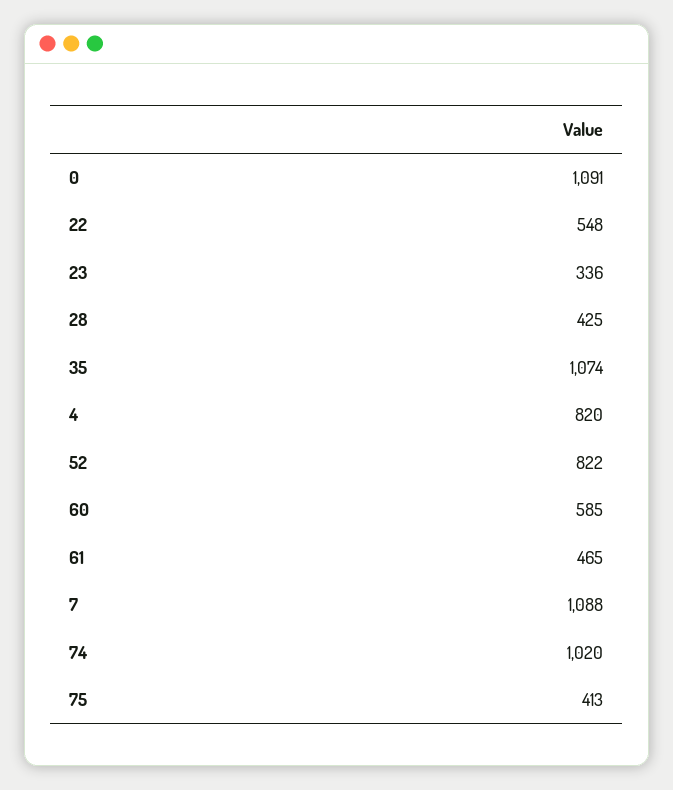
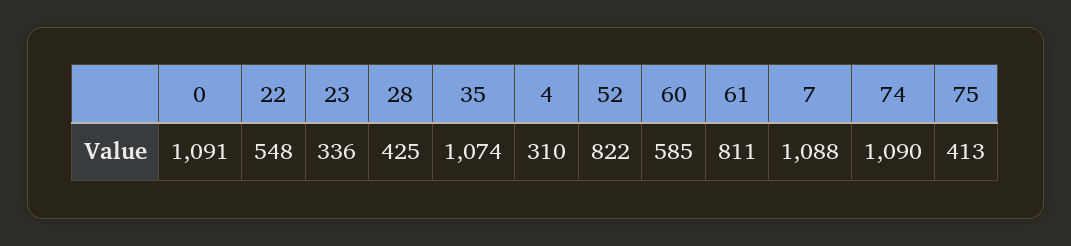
  {
    "0": 1091,
    "22": 548,
    "23": 336,
    "28": 425,
    "35": 1074,
-   "4": 820,
+   "4": 310,
    "52": 822,
    "60": 585,
-   "61": 465,
+   "61": 811,
    "7": 1088,
-   "74": 1020,
+   "74": 1090,
    "75": 413
  }

